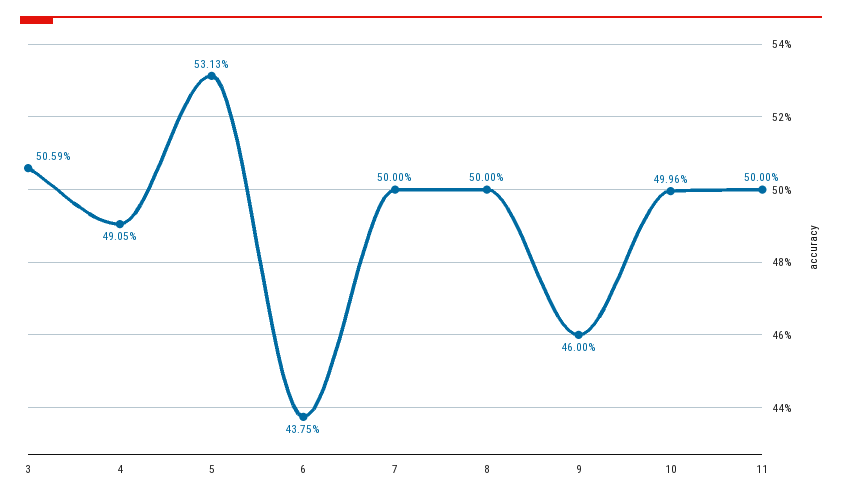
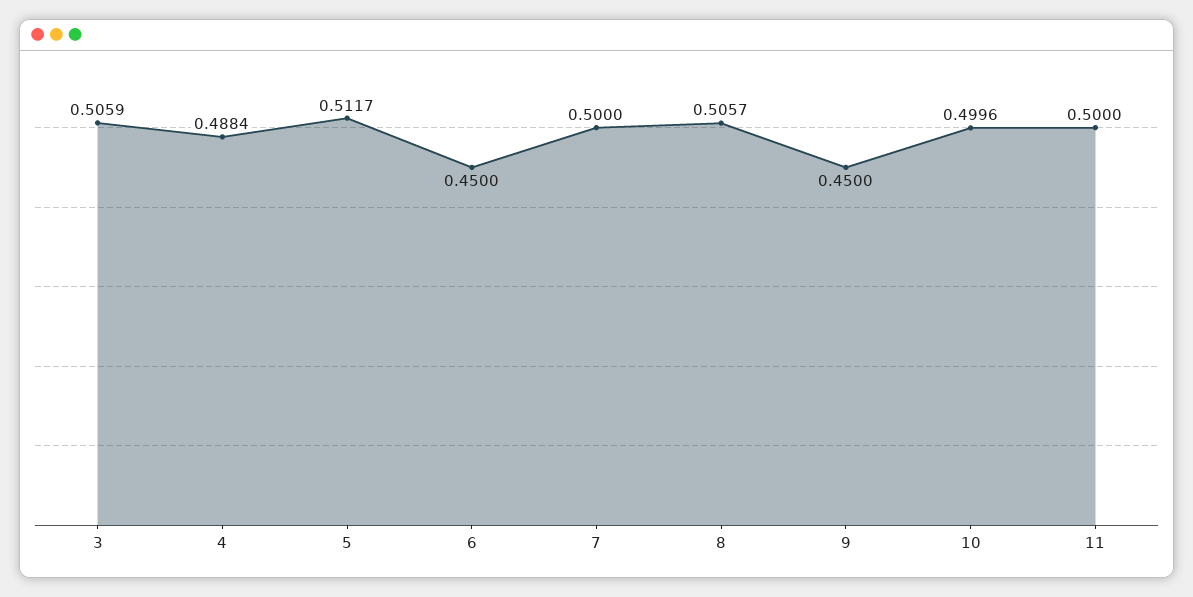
  {
    "3": 0.5059,
-   "4": 0.4905,
+   "4": 0.4884,
-   "5": 0.5313,
+   "5": 0.5117,
-   "6": 0.4375,
+   "6": 0.45,
    "7": 0.5,
-   "8": 0.5,
+   "8": 0.5057,
-   "9": 0.46,
+   "9": 0.45,
    "10": 0.4996,
    "11": 0.5
  }

